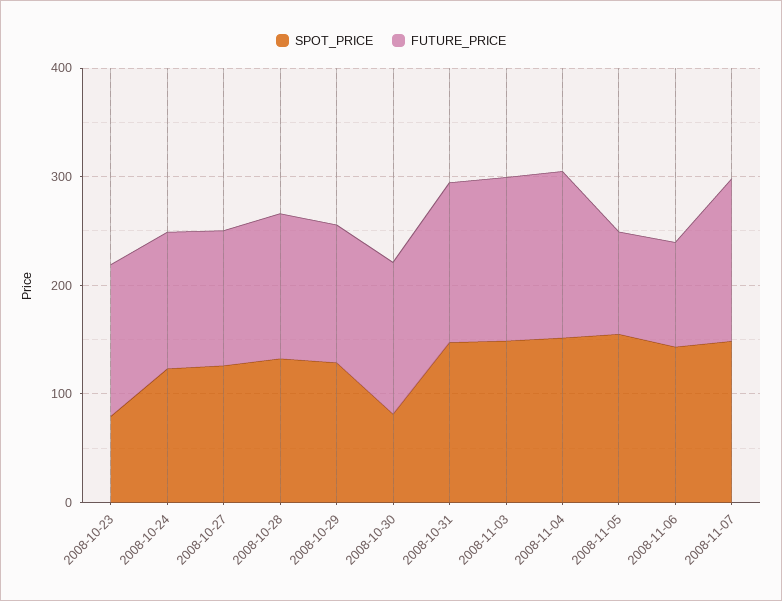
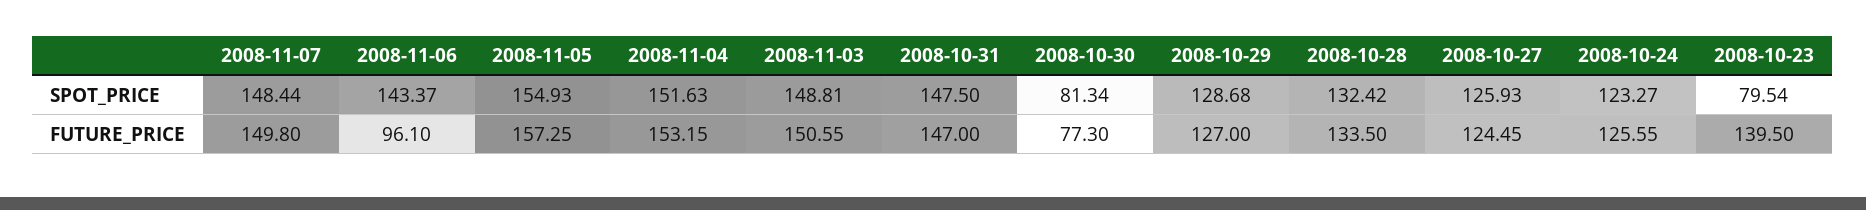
  {
    "SPOT_PRICE": {
      "2008-10-23": 79.54,
      "2008-10-24": 123.27,
      "2008-10-27": 125.93,
      "2008-10-28": 132.42,
      "2008-10-29": 128.68,
      "2008-10-30": 81.34,
      "2008-10-31": 147.5,
      "2008-11-03": 148.81,
      "2008-11-04": 151.63,
      "2008-11-05": 154.93,
      "2008-11-06": 143.37,
      "2008-11-07": 148.44
    },
    "FUTURE_PRICE": {
      "2008-10-23": 139.5,
      "2008-10-24": 125.55,
      "2008-10-27": 124.45,
      "2008-10-28": 133.5,
      "2008-10-29": 127,
-     "2008-10-30": 140,
+     "2008-10-30": 77.3,
      "2008-10-31": 147,
      "2008-11-03": 150.55,
      "2008-11-04": 153.15,
-     "2008-11-05": 100,
+     "2008-11-05": 157.25,
      "2008-11-06": 96.1,
      "2008-11-07": 149.8
    }
  }

